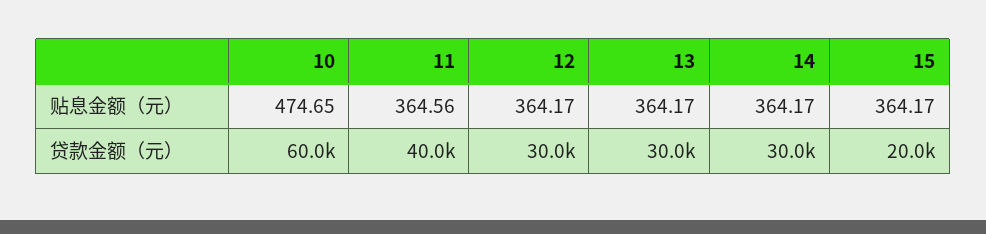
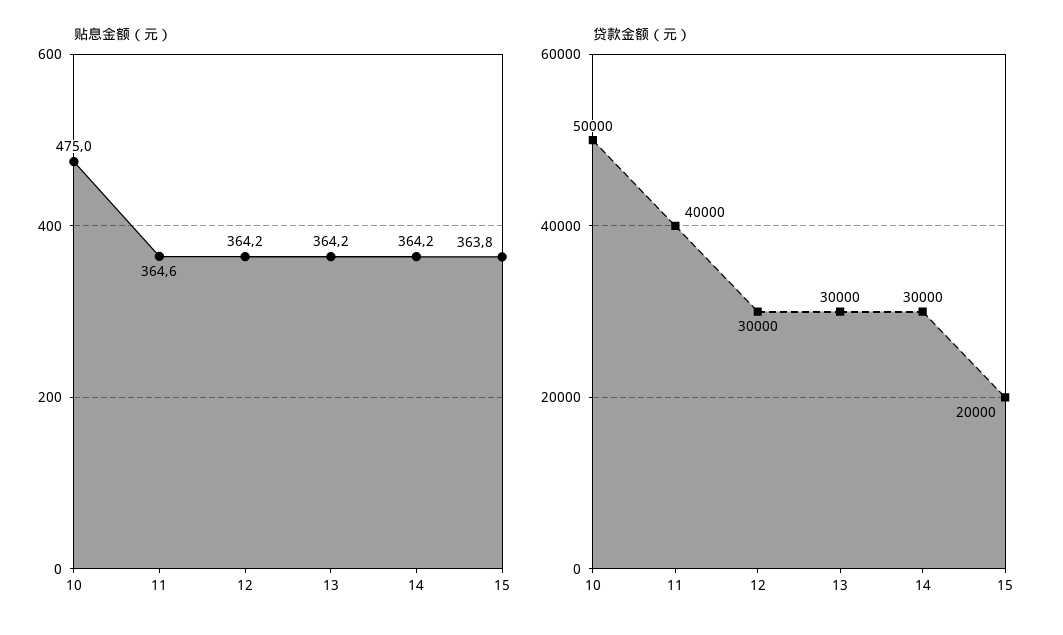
  {
    "贴息金额（元）": {
-     "10": 474.65,
+     "10": 475,
      "11": 364.56,
      "12": 364.17,
      "13": 364.17,
      "14": 364.17,
-     "15": 364.17
+     "15": 363.8
    },
    "贷款金额（元）": {
-     "10": 60000,
+     "10": 50000,
      "11": 40000,
      "12": 30000,
      "13": 30000,
      "14": 30000,
      "15": 20000
    }
  }

